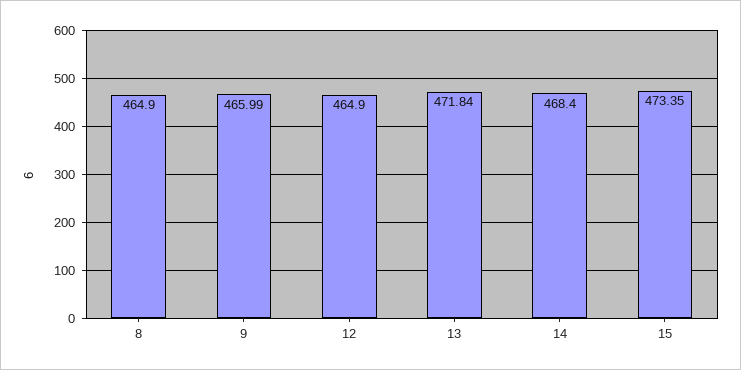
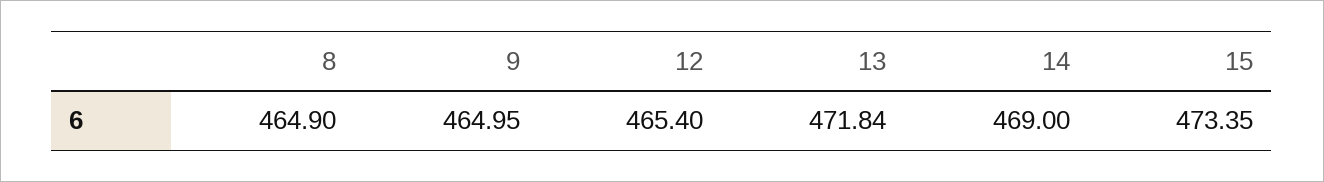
  {
    "8": 464.9,
-   "9": 465.99,
+   "9": 464.95,
-   "12": 464.9,
+   "12": 465.4,
    "13": 471.84,
-   "14": 468.4,
+   "14": 469,
    "15": 473.35
  }

